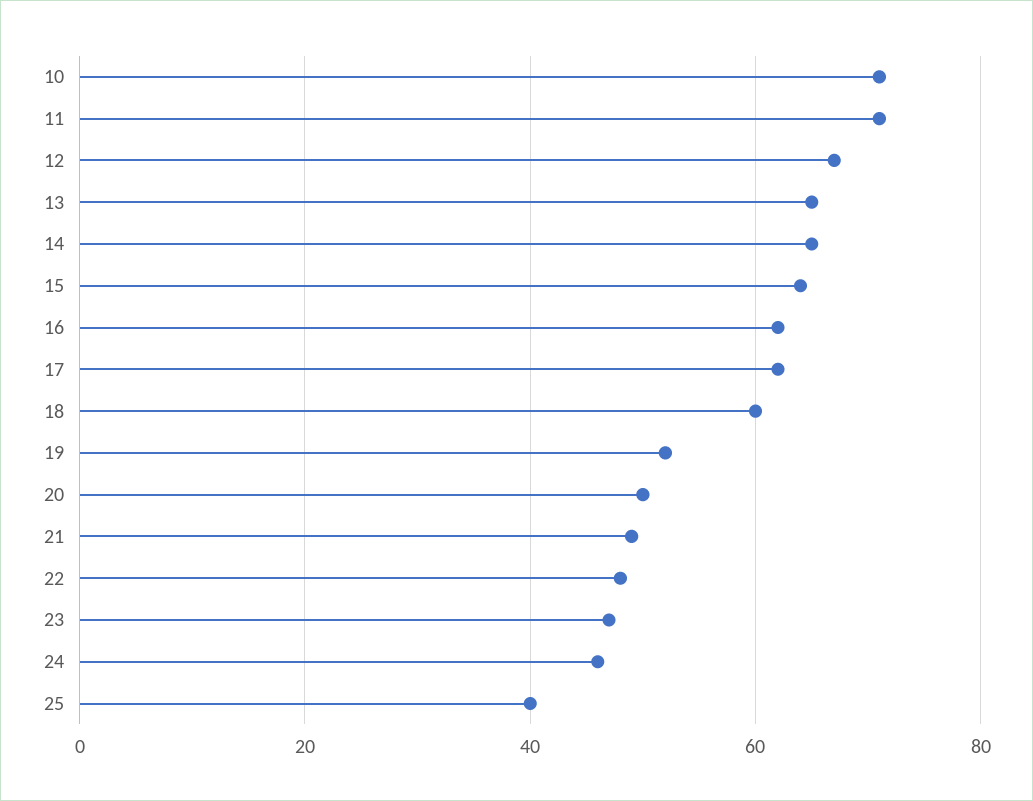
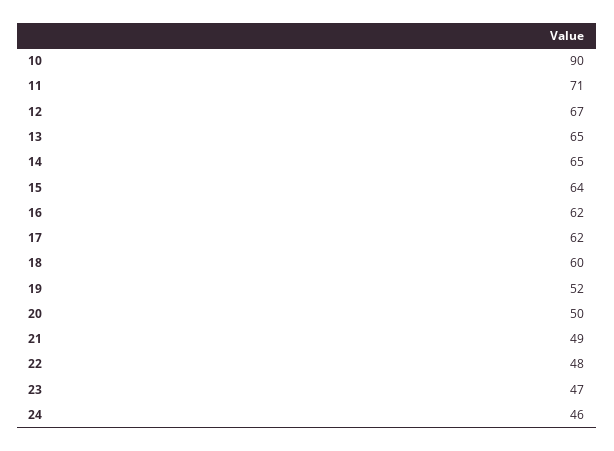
  {
-   "10": 70,
+   "10": 90,
    "11": 71,
    "12": 67,
    "13": 65,
    "14": 65,
    "15": 64,
    "16": 62,
    "17": 62,
    "18": 60,
    "19": 52,
    "20": 50,
    "21": 49,
    "22": 48,
    "23": 47,
-   "24": 46,
+   "24": 46
-   "25": 40
  }

